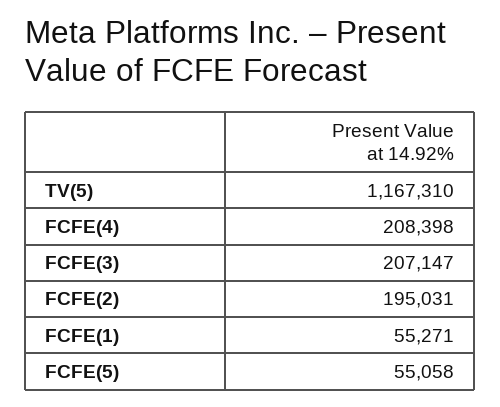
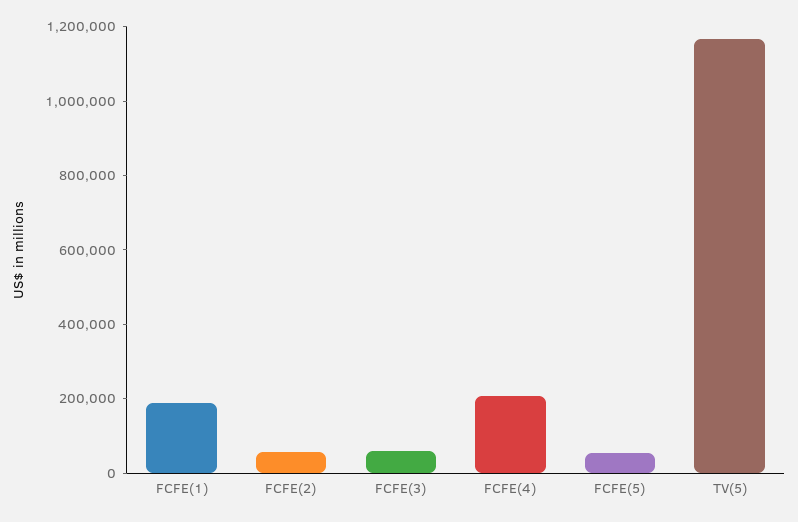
  {
    "TV(5)": 1167310,
    "FCFE(4)": 208398,
-   "FCFE(3)": 207147,
+   "FCFE(3)": 50000,
-   "FCFE(2)": 195031,
+   "FCFE(2)": 50000,
-   "FCFE(1)": 55271,
+   "FCFE(1)": 200000,
    "FCFE(5)": 55058
  }

